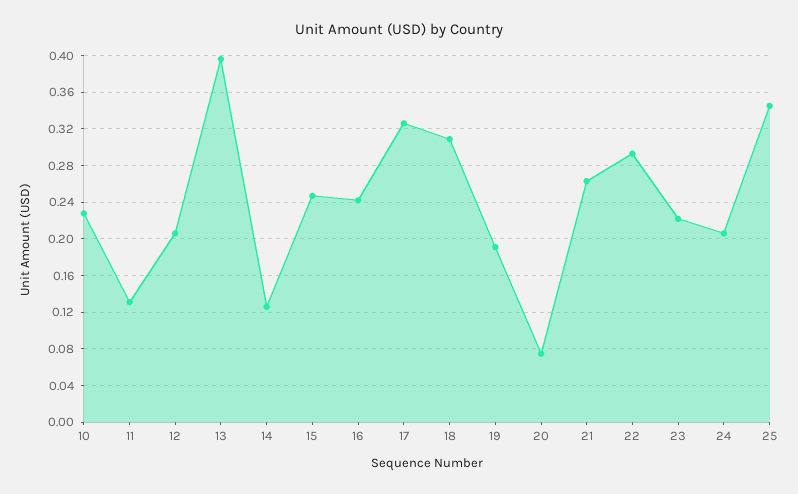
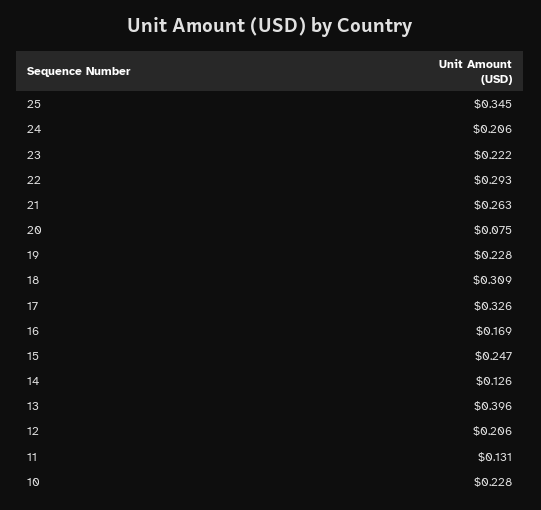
  {
    "10": 0.228,
    "11": 0.131,
    "12": 0.206,
    "13": 0.396,
    "14": 0.126,
    "15": 0.247,
-   "16": 0.24,
+   "16": 0.169,
    "17": 0.326,
    "18": 0.309,
-   "19": 0.19,
+   "19": 0.228,
    "20": 0.075,
    "21": 0.263,
    "22": 0.293,
    "23": 0.222,
    "24": 0.206,
    "25": 0.345
  }

